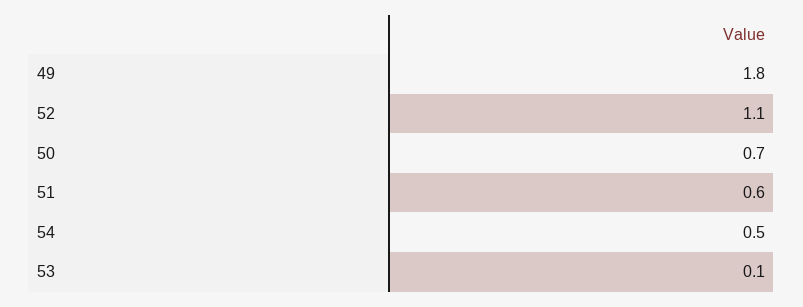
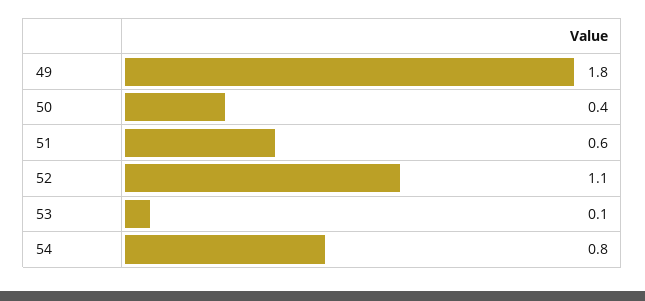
  {
    "49": 1.8,
    "52": 1.1,
-   "50": 0.7,
+   "50": 0.4,
    "51": 0.6,
-   "54": 0.5,
+   "54": 0.8,
    "53": 0.1
  }

